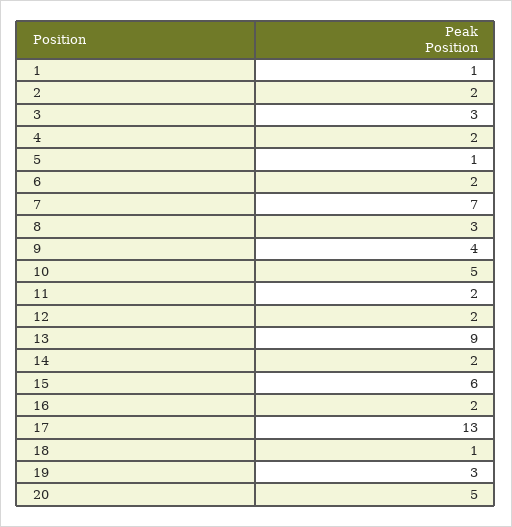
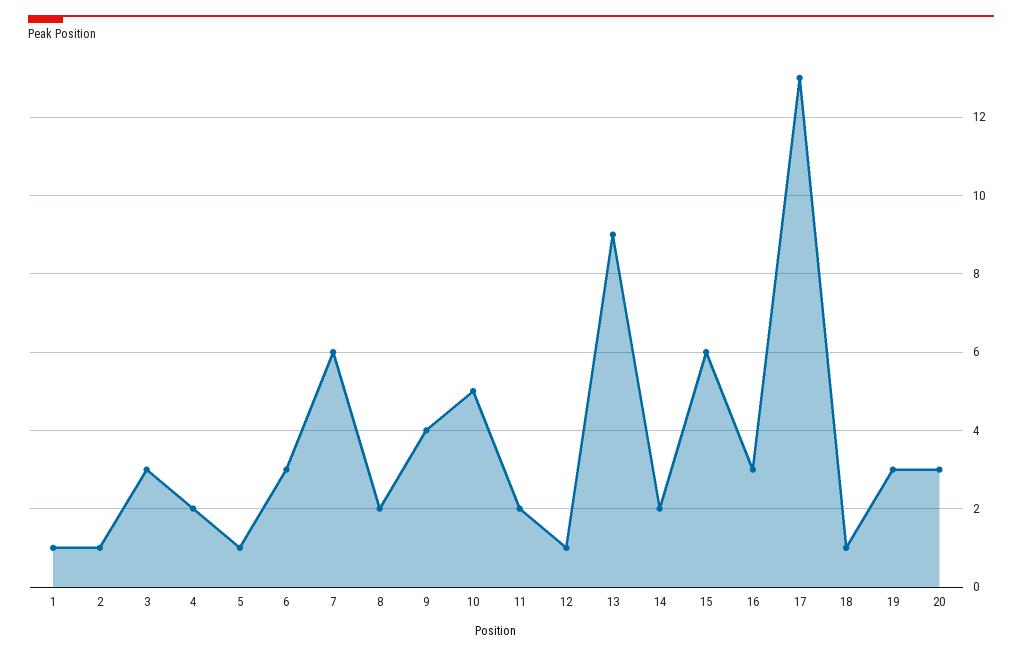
  {
    "1": 1,
-   "2": 2,
+   "2": 1,
    "3": 3,
    "4": 2,
    "5": 1,
-   "6": 2,
+   "6": 3,
-   "7": 7,
+   "7": 6,
-   "8": 3,
+   "8": 2,
    "9": 4,
    "10": 5,
    "11": 2,
-   "12": 2,
+   "12": 1,
    "13": 9,
    "14": 2,
    "15": 6,
-   "16": 2,
+   "16": 3,
    "17": 13,
    "18": 1,
    "19": 3,
-   "20": 5
+   "20": 3
  }

